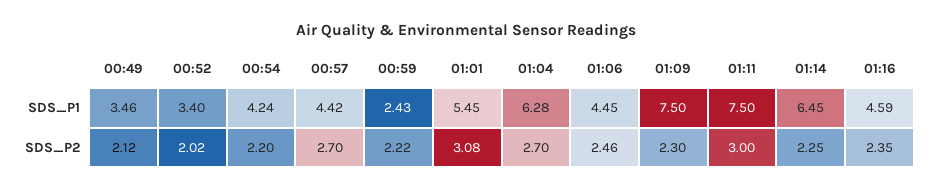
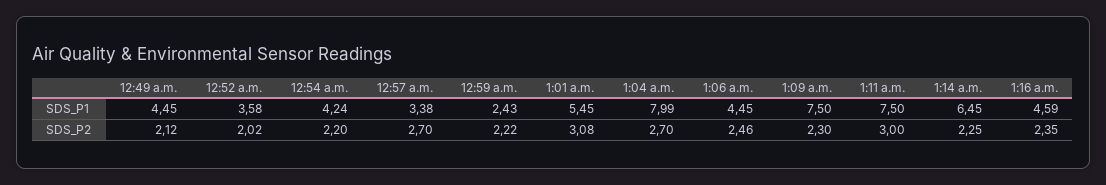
  {
    "00:49": {
-     "SDS_P1": 3.46,
+     "SDS_P1": 4.45,
      "SDS_P2": 2.12
    },
    "00:52": {
-     "SDS_P1": 3.4,
+     "SDS_P1": 3.58,
      "SDS_P2": 2.02
    },
    "00:54": {
      "SDS_P1": 4.24,
      "SDS_P2": 2.2
    },
    "00:57": {
-     "SDS_P1": 4.42,
+     "SDS_P1": 3.38,
      "SDS_P2": 2.7
    },
    "00:59": {
      "SDS_P1": 2.43,
      "SDS_P2": 2.22
    },
    "01:01": {
      "SDS_P1": 5.45,
      "SDS_P2": 3.08
    },
    "01:04": {
-     "SDS_P1": 6.28,
+     "SDS_P1": 7.99,
      "SDS_P2": 2.7
    },
    "01:06": {
      "SDS_P1": 4.45,
      "SDS_P2": 2.46
    },
    "01:09": {
      "SDS_P1": 7.5,
      "SDS_P2": 2.3
    },
    "01:11": {
      "SDS_P1": 7.5,
      "SDS_P2": 3
    },
    "01:14": {
      "SDS_P1": 6.45,
      "SDS_P2": 2.25
    },
    "01:16": {
      "SDS_P1": 4.59,
      "SDS_P2": 2.35
    }
  }

